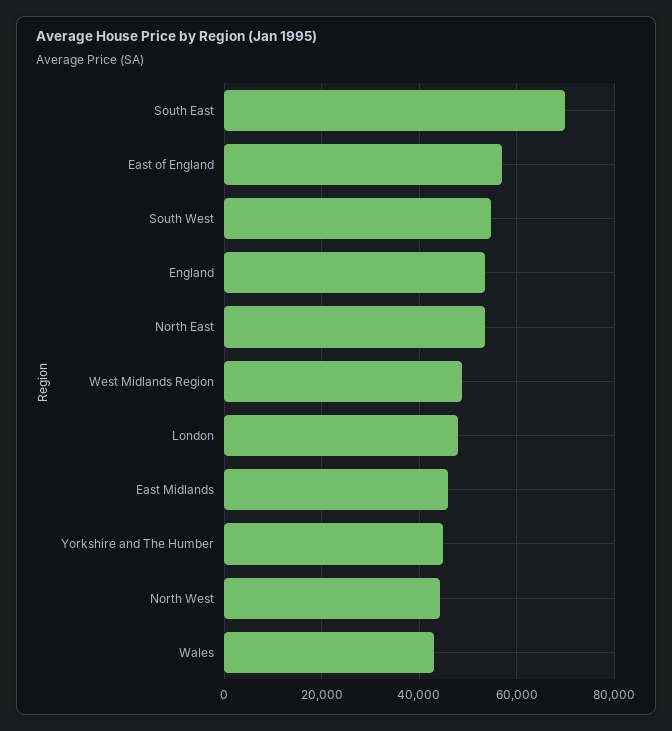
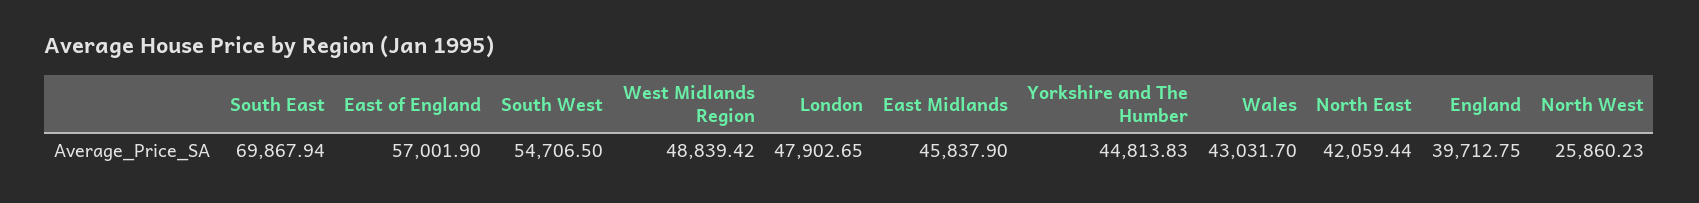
  {
    "South East": 69867.94,
    "East of England": 57001.9,
    "South West": 54706.5,
-   "England": 54000,
+   "England": 39712.75,
-   "North East": 54000,
+   "North East": 42059.44,
    "West Midlands Region": 48839.42,
    "London": 47902.65,
    "East Midlands": 45837.9,
    "Yorkshire and The Humber": 44813.83,
-   "North West": 44000,
+   "North West": 25860.23,
    "Wales": 43031.7
  }

